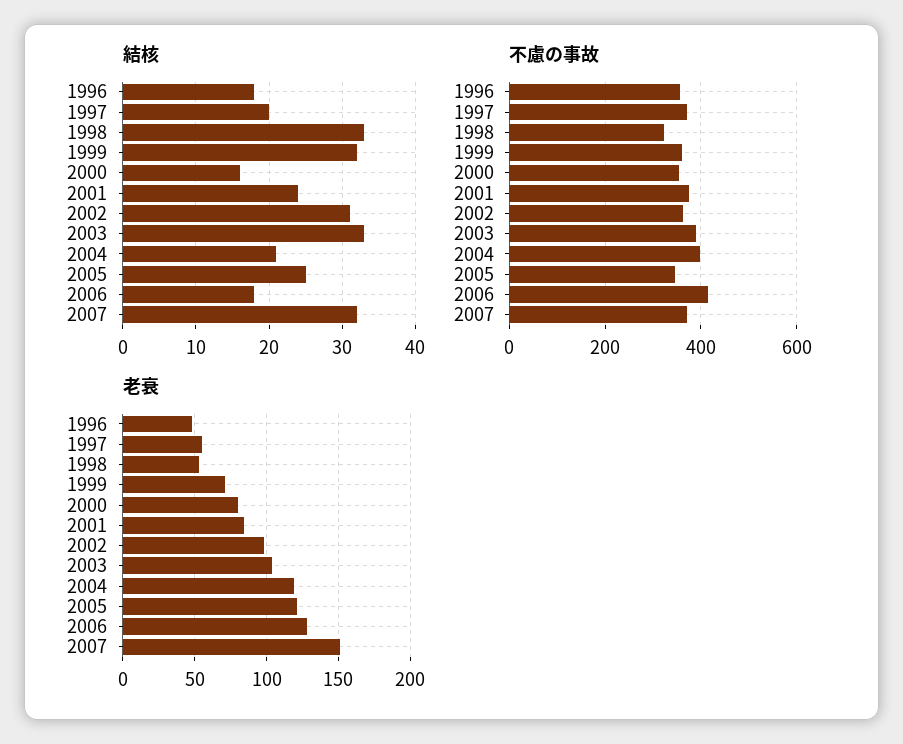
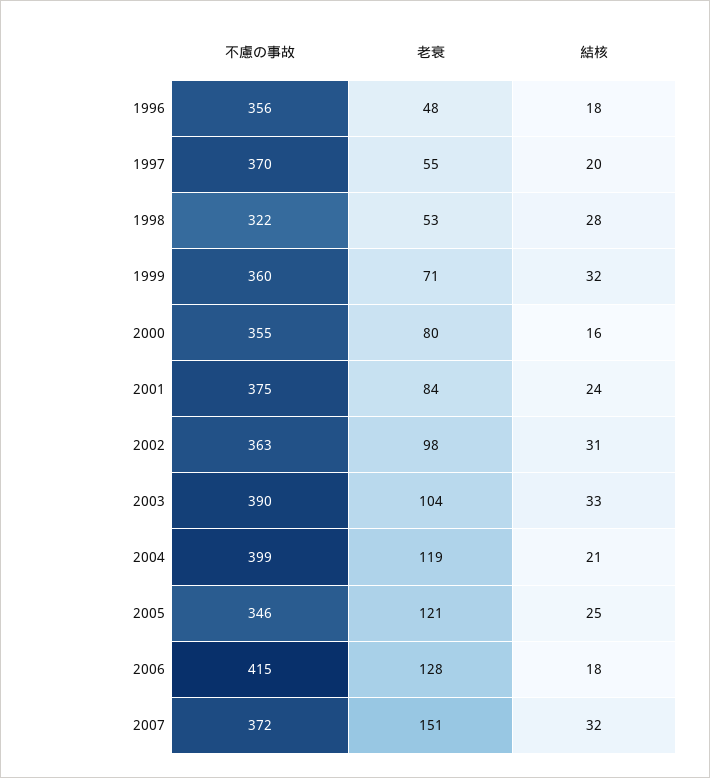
  {
    "結核": {
      "1996": 18,
      "1997": 20,
-     "1998": 33,
+     "1998": 28,
      "1999": 32,
      "2000": 16,
      "2001": 24,
      "2002": 31,
      "2003": 33,
      "2004": 21,
      "2005": 25,
      "2006": 18,
      "2007": 32
    },
    "不慮の事故": {
      "1996": 356,
      "1997": 370,
      "1998": 322,
      "1999": 360,
      "2000": 355,
      "2001": 375,
      "2002": 363,
      "2003": 390,
      "2004": 399,
      "2005": 346,
      "2006": 415,
      "2007": 372
    },
    "老衰": {
      "1996": 48,
      "1997": 55,
      "1998": 53,
      "1999": 71,
      "2000": 80,
      "2001": 84,
      "2002": 98,
      "2003": 104,
      "2004": 119,
      "2005": 121,
      "2006": 128,
      "2007": 151
    }
  }

